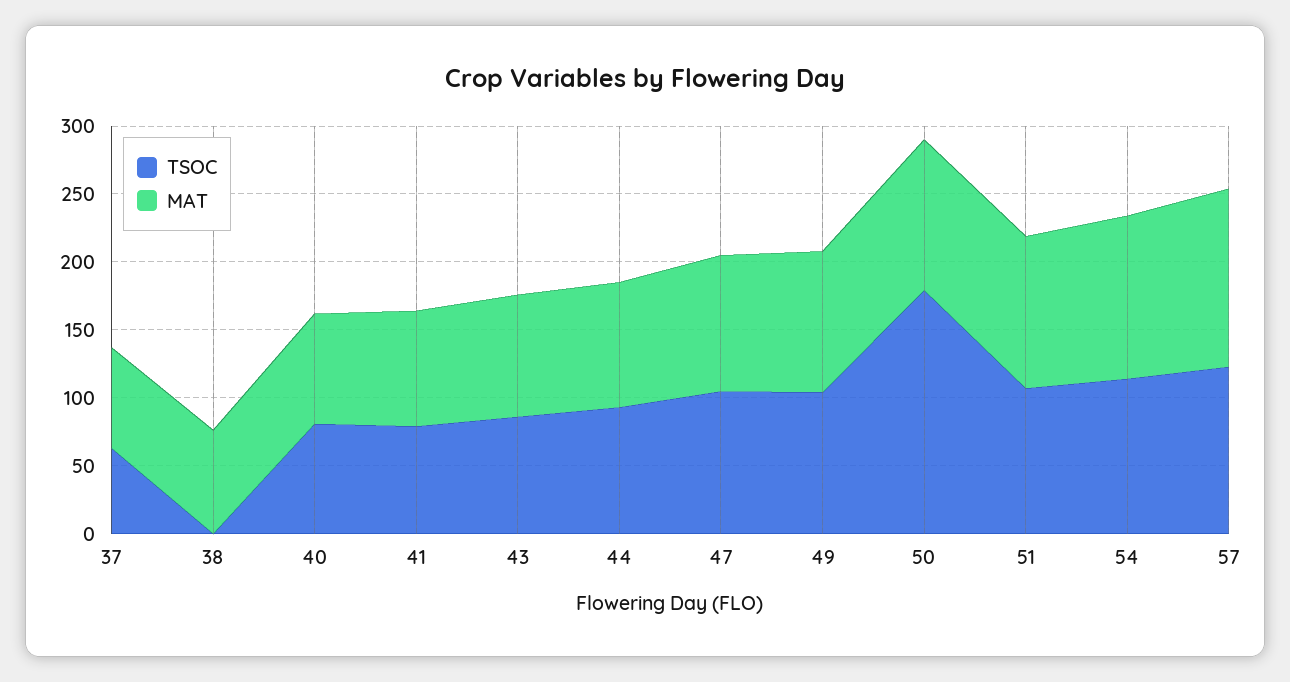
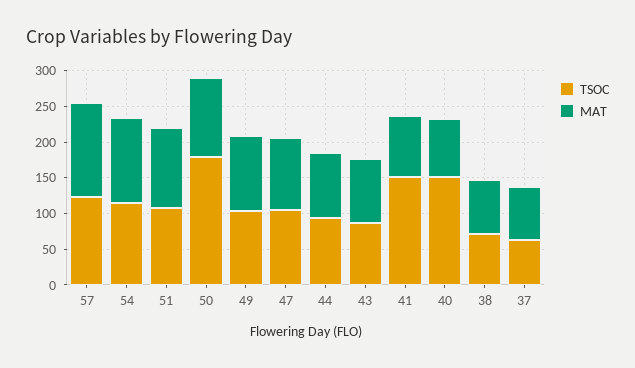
  {
    "TSOC": {
      "37": 60,
-     "38": 0,
+     "38": 75,
-     "40": 80,
+     "40": 150,
-     "41": 80,
+     "41": 150,
      "43": 90,
      "44": 90,
      "47": 110,
      "49": 100,
      "50": 180,
      "51": 110,
      "54": 110,
      "57": 120
    },
    "MAT": {
      "37": 70,
      "38": 80,
      "40": 80,
      "41": 90,
      "43": 90,
      "44": 90,
      "47": 100,
      "49": 100,
      "50": 110,
      "51": 110,
      "54": 120,
      "57": 130
    }
  }

